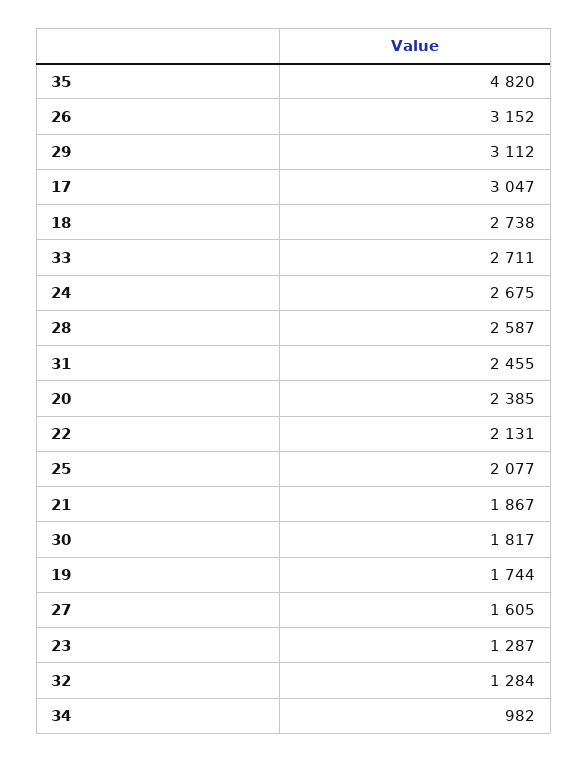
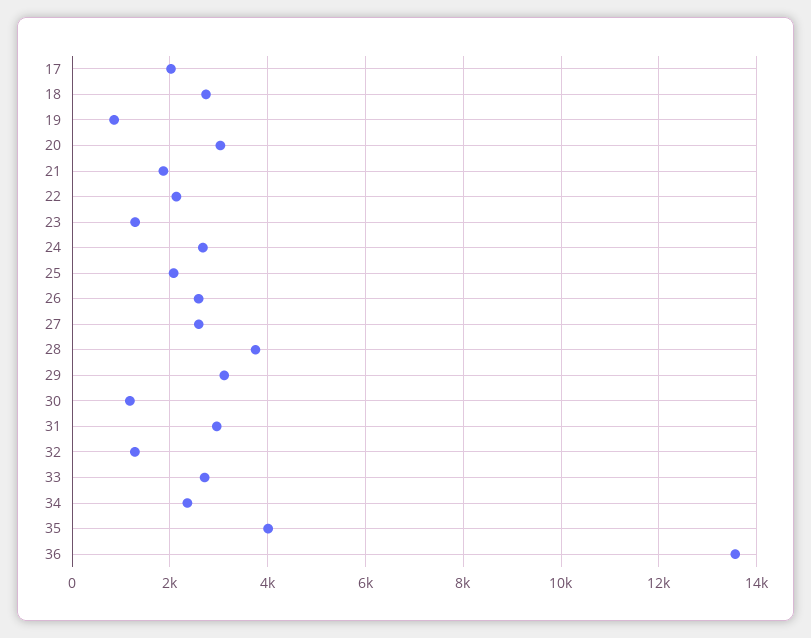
  {
-   "35": 4820,
+   "35": 4000,
-   "26": 3152,
+   "26": 2600,
    "29": 3112,
-   "17": 3047,
+   "17": 2000,
    "18": 2738,
    "33": 2711,
    "24": 2675,
-   "28": 2587,
+   "28": 3800,
-   "31": 2455,
+   "31": 3000,
-   "20": 2385,
+   "20": 3000,
    "22": 2131,
    "25": 2077,
    "21": 1867,
-   "30": 1817,
+   "30": 1200,
-   "19": 1744,
+   "19": 800,
-   "27": 1605,
+   "27": 2600,
    "23": 1287,
    "32": 1284,
-   "34": 982
+   "34": 2400,
+   "36": 13600
  }

